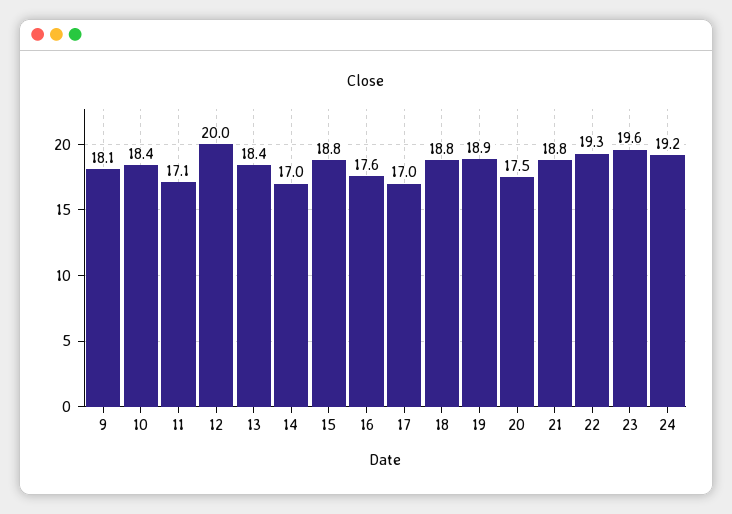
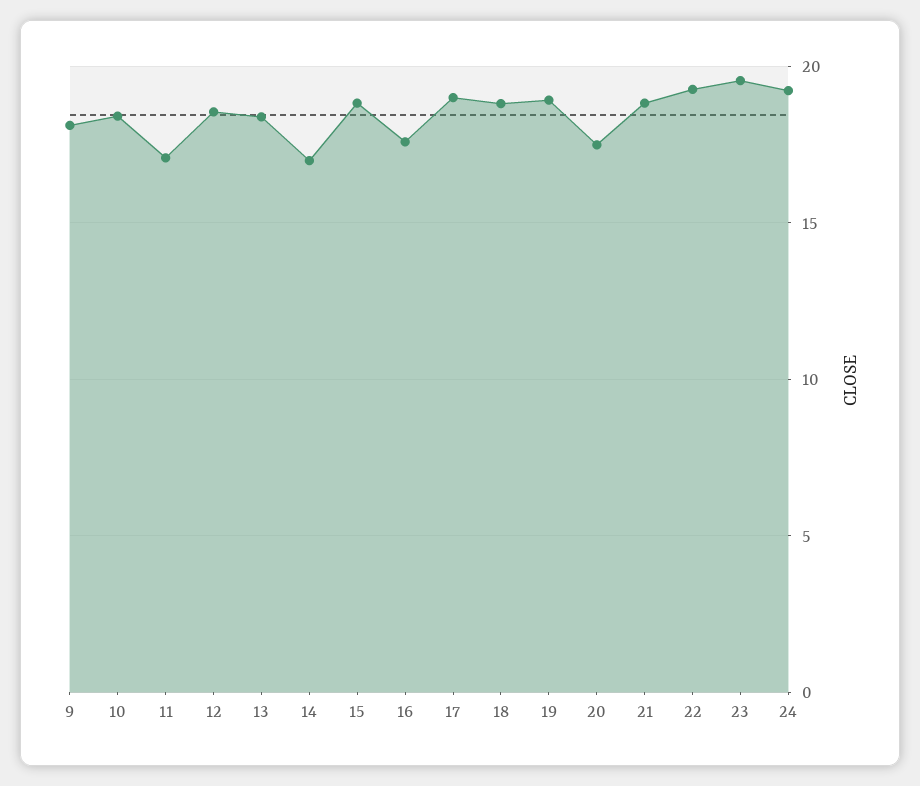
  {
    "9": 18.1,
    "10": 18.4,
    "11": 17.1,
-   "12": 20,
+   "12": 18.5,
    "13": 18.4,
    "14": 17,
    "15": 18.8,
    "16": 17.6,
-   "17": 17,
+   "17": 19,
    "18": 18.8,
    "19": 18.9,
    "20": 17.5,
    "21": 18.8,
    "22": 19.3,
    "23": 19.6,
    "24": 19.2
  }

